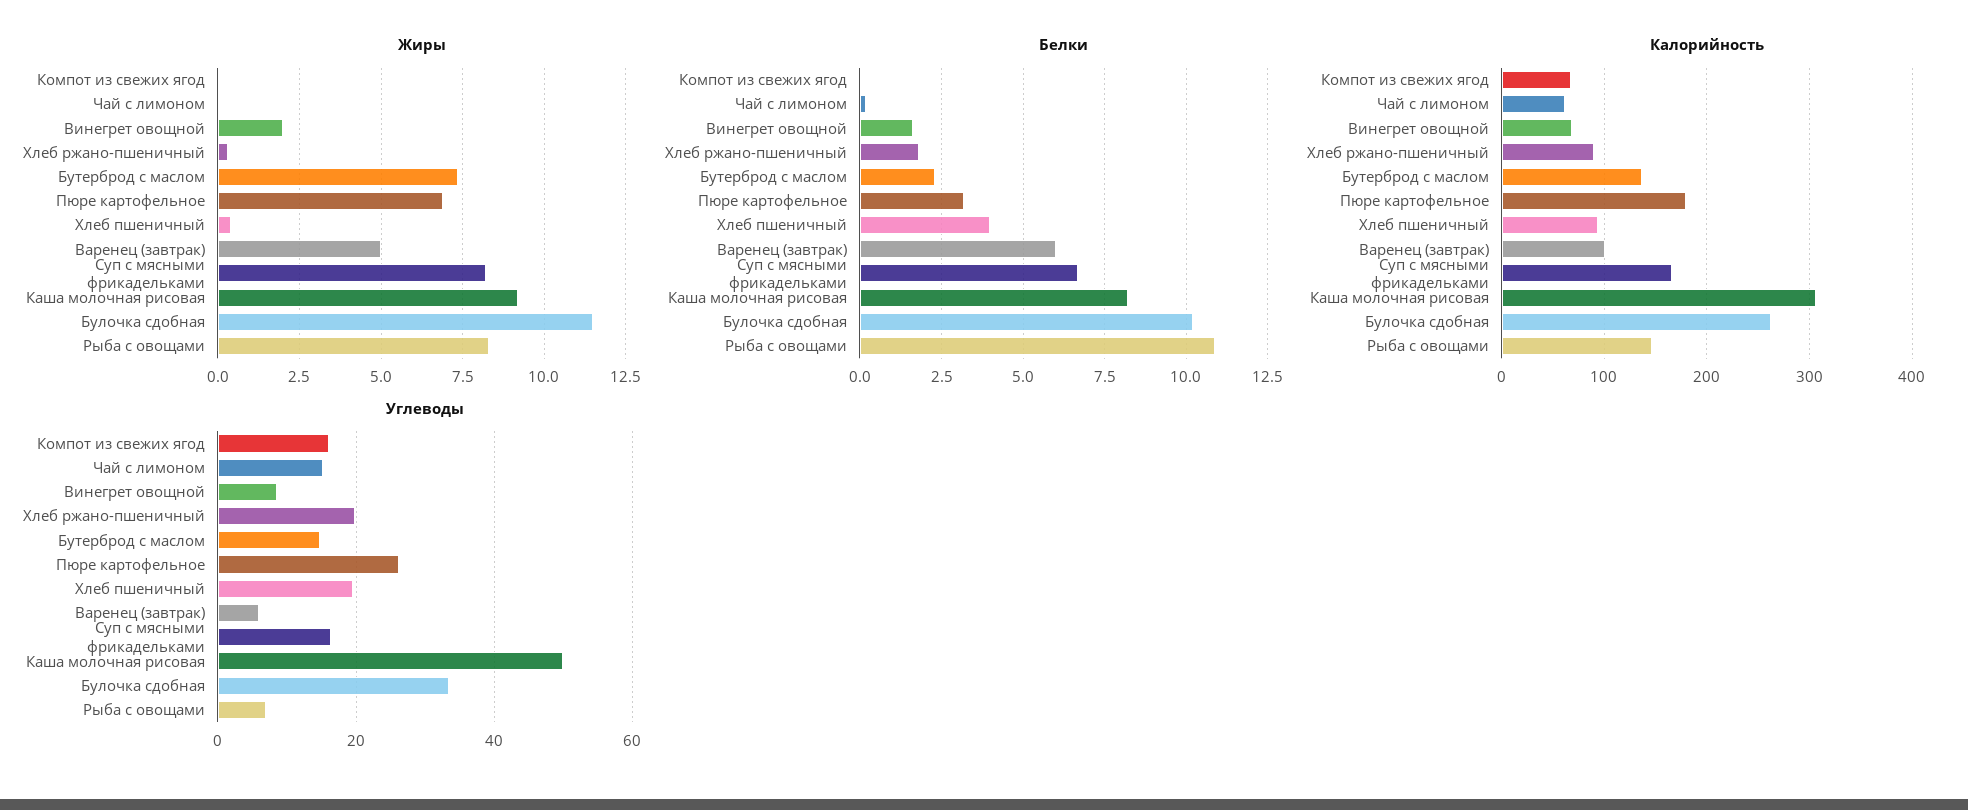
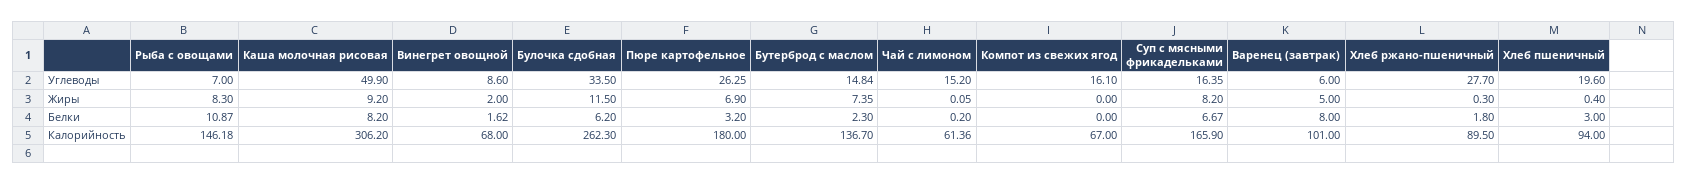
  {
    "Жиры": {
      "Компот из свежих ягод": 0,
      "Чай с лимоном": 0.05,
      "Винегрет овощной": 2,
      "Хлеб ржано-пшеничный": 0.3,
      "Бутерброд с маслом": 7.35,
      "Пюре картофельное": 6.9,
      "Хлеб пшеничный": 0.4,
      "Варенец (завтрак)": 5,
      "Суп с мясными фрикадельками": 8.2,
      "Каша молочная рисовая": 9.2,
      "Булочка сдобная": 11.5,
      "Рыба с овощами": 8.3
    },
    "Белки": {
      "Компот из свежих ягод": 0,
      "Чай с лимоном": 0.2,
      "Винегрет овощной": 1.62,
      "Хлеб ржано-пшеничный": 1.8,
      "Бутерброд с маслом": 2.3,
      "Пюре картофельное": 3.2,
-     "Хлеб пшеничный": 4,
+     "Хлеб пшеничный": 3,
-     "Варенец (завтрак)": 6,
+     "Варенец (завтрак)": 8,
      "Суп с мясными фрикадельками": 6.67,
      "Каша молочная рисовая": 8.2,
-     "Булочка сдобная": 10.25,
+     "Булочка сдобная": 6.2,
      "Рыба с овощами": 10.87
    },
    "Калорийность": {
      "Компот из свежих ягод": 67,
      "Чай с лимоном": 61.36,
      "Винегрет овощной": 68,
      "Хлеб ржано-пшеничный": 89.5,
      "Бутерброд с маслом": 136.7,
      "Пюре картофельное": 180,
      "Хлеб пшеничный": 94,
      "Варенец (завтрак)": 101,
      "Суп с мясными фрикадельками": 165.9,
      "Каша молочная рисовая": 306.2,
      "Булочка сдобная": 262.3,
      "Рыба с овощами": 146.18
    },
    "Углеводы": {
      "Компот из свежих ягод": 16.1,
      "Чай с лимоном": 15.2,
      "Винегрет овощной": 8.6,
-     "Хлеб ржано-пшеничный": 20,
+     "Хлеб ржано-пшеничный": 27.7,
      "Бутерброд с маслом": 14.84,
      "Пюре картофельное": 26.25,
      "Хлеб пшеничный": 19.6,
      "Варенец (завтрак)": 6,
      "Суп с мясными фрикадельками": 16.35,
      "Каша молочная рисовая": 49.9,
      "Булочка сдобная": 33.5,
      "Рыба с овощами": 7
    }
  }

